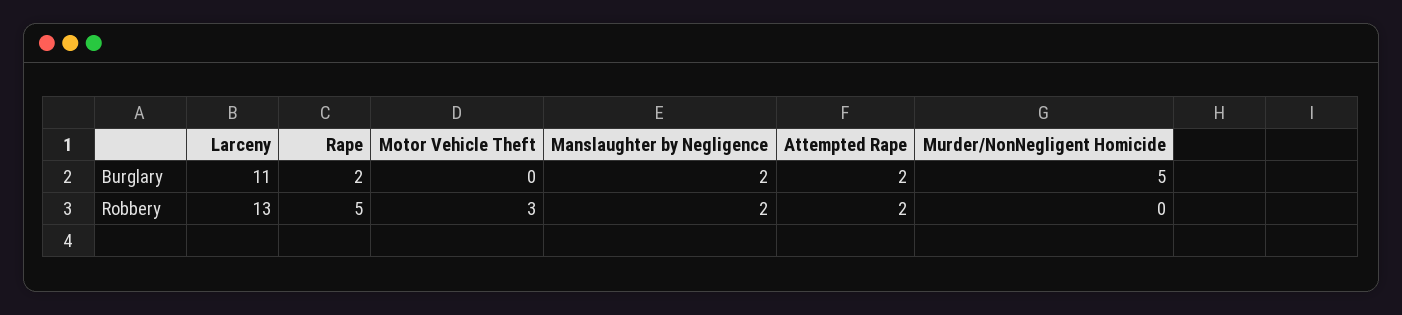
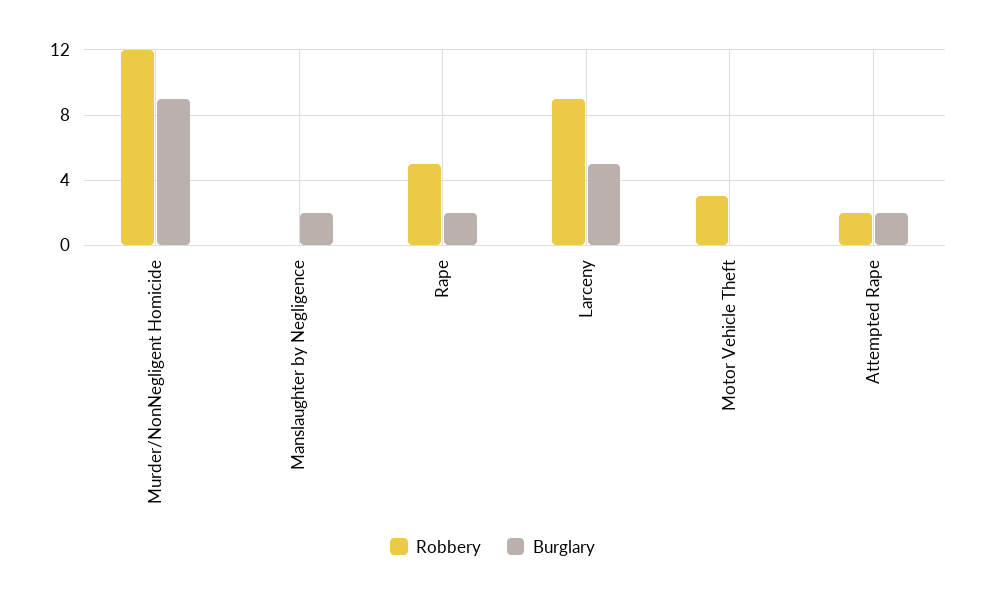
  {
    "Burglary": {
-     "Larceny": 11,
+     "Larceny": 5,
      "Rape": 2,
      "Motor Vehicle Theft": 0,
      "Manslaughter by Negligence": 2,
      "Attempted Rape": 2,
-     "Murder/NonNegligent Homicide": 5
+     "Murder/NonNegligent Homicide": 9
    },
    "Robbery": {
-     "Larceny": 13,
+     "Larceny": 9,
      "Rape": 5,
      "Motor Vehicle Theft": 3,
-     "Manslaughter by Negligence": 2,
+     "Manslaughter by Negligence": 0,
      "Attempted Rape": 2,
-     "Murder/NonNegligent Homicide": 0
+     "Murder/NonNegligent Homicide": 12
    }
  }

